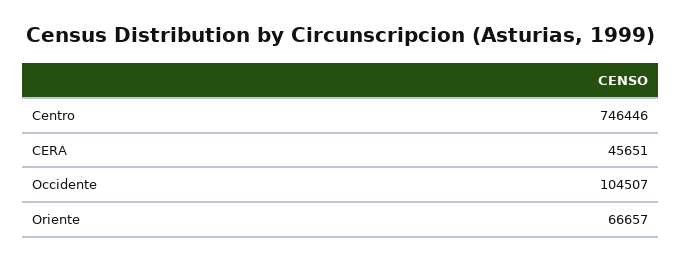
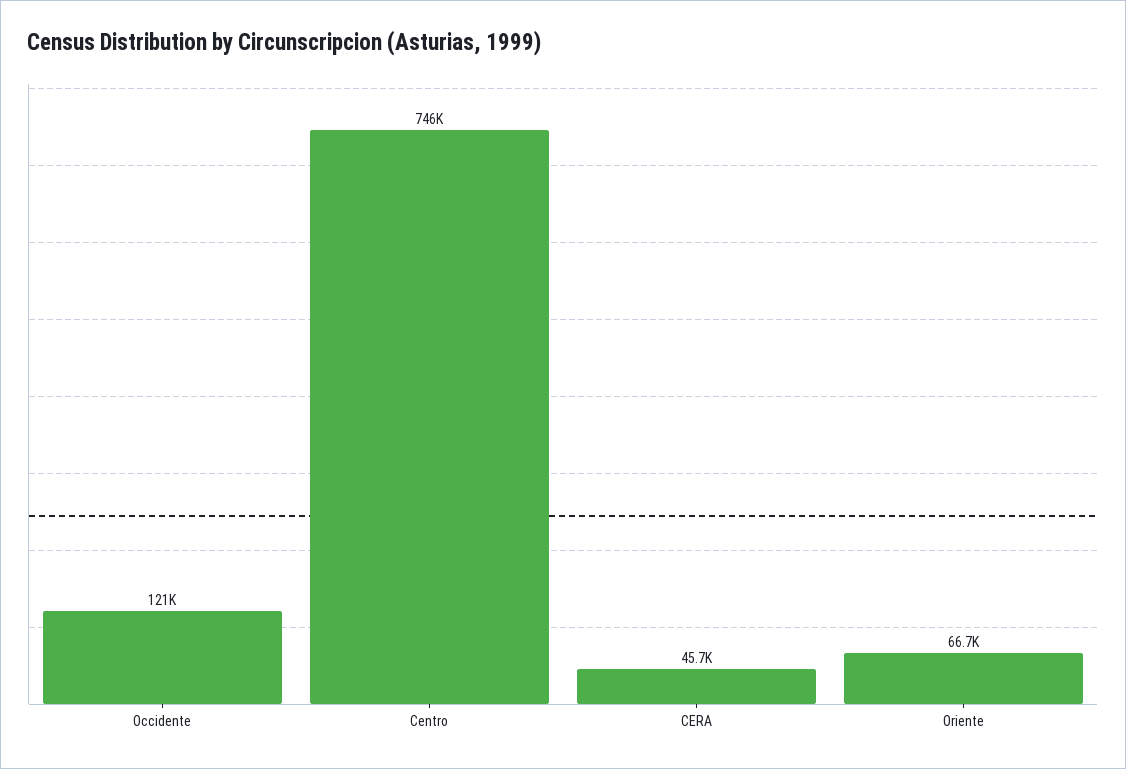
  {
    "Centro": 746446,
    "CERA": 45651,
-   "Occidente": 104507,
+   "Occidente": 121000,
    "Oriente": 66657
  }

